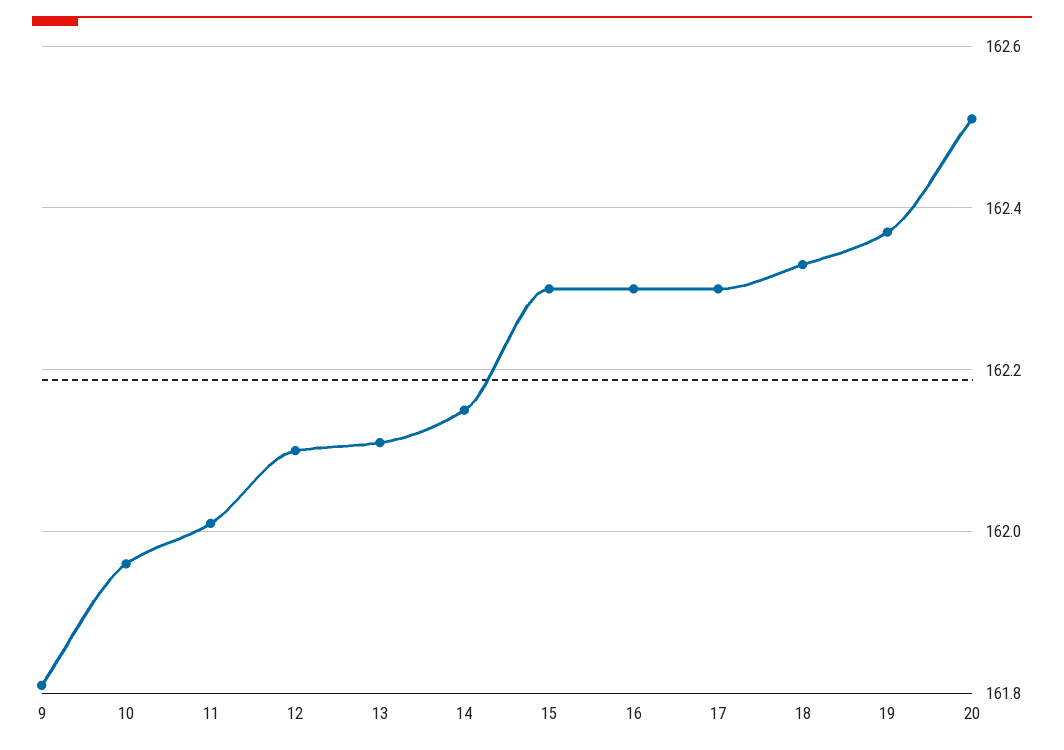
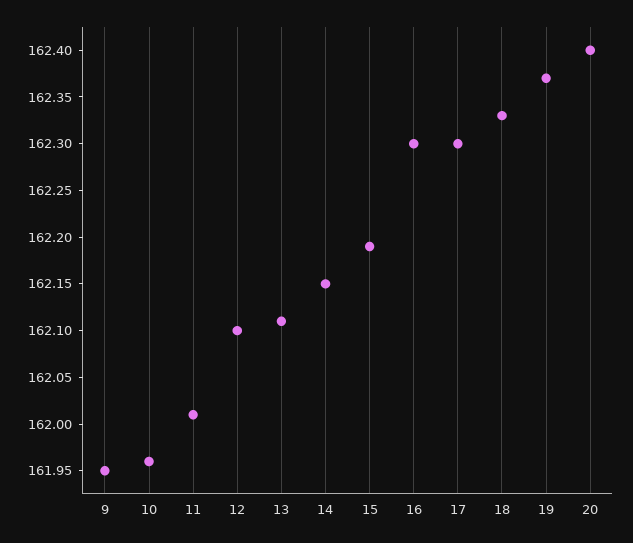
  {
-   "9": 161.8,
+   "9": 161.95,
    "10": 161.96,
    "11": 162.01,
    "12": 162.1,
    "13": 162.11,
    "14": 162.15,
-   "15": 162.3,
+   "15": 162.19,
    "16": 162.3,
    "17": 162.3,
    "18": 162.33,
    "19": 162.37,
-   "20": 162.5
+   "20": 162.4
  }

